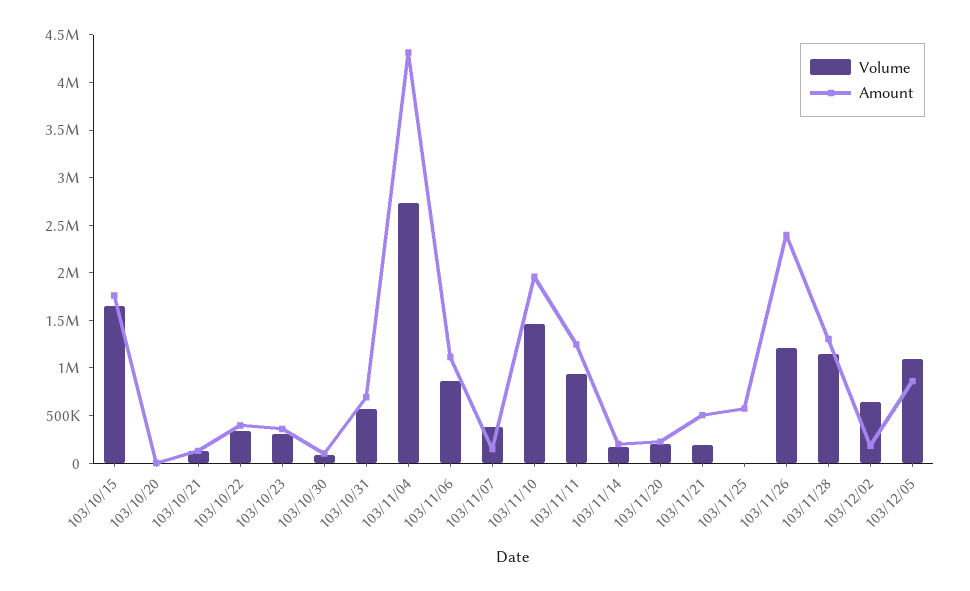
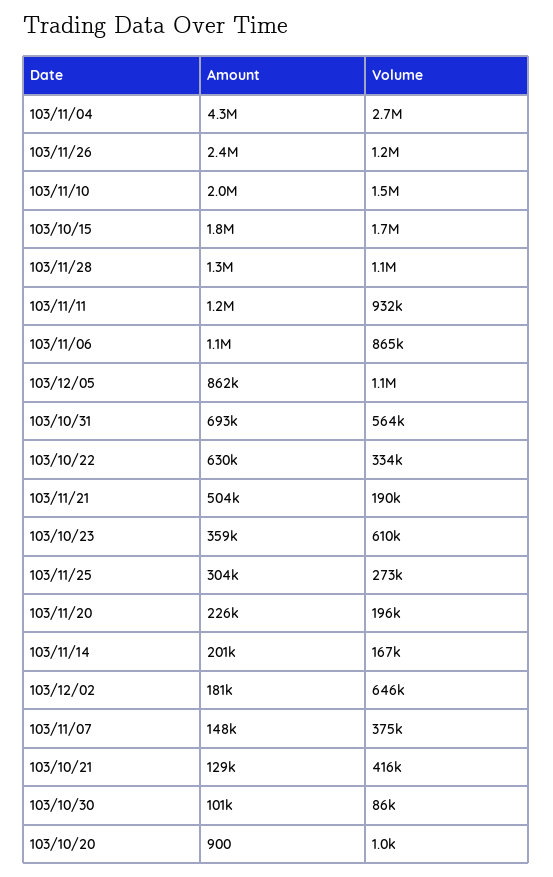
  {
    "Volume": {
      "103/10/15": 1700000,
      "103/10/20": 1000,
-     "103/10/21": 100000,
+     "103/10/21": 416000,
      "103/10/22": 334000,
-     "103/10/23": 300000,
+     "103/10/23": 610000,
      "103/10/30": 86000,
      "103/10/31": 564000,
      "103/11/04": 2700000,
      "103/11/06": 865000,
      "103/11/07": 375000,
      "103/11/10": 1500000,
      "103/11/11": 932000,
      "103/11/14": 167000,
      "103/11/20": 196000,
      "103/11/21": 190000,
-     "103/11/25": 0,
+     "103/11/25": 273000,
      "103/11/26": 1200000,
      "103/11/28": 1100000,
      "103/12/02": 646000,
      "103/12/05": 1100000
    },
    "Amount": {
      "103/10/15": 1800000,
      "103/10/20": 900,
      "103/10/21": 129000,
-     "103/10/22": 400000,
+     "103/10/22": 630000,
      "103/10/23": 359000,
      "103/10/30": 101000,
      "103/10/31": 693000,
      "103/11/04": 4300000,
      "103/11/06": 1100000,
      "103/11/07": 148000,
      "103/11/10": 2000000,
      "103/11/11": 1200000,
      "103/11/14": 201000,
      "103/11/20": 226000,
      "103/11/21": 504000,
-     "103/11/25": 600000,
+     "103/11/25": 304000,
      "103/11/26": 2400000,
      "103/11/28": 1300000,
      "103/12/02": 181000,
      "103/12/05": 862000
    }
  }

